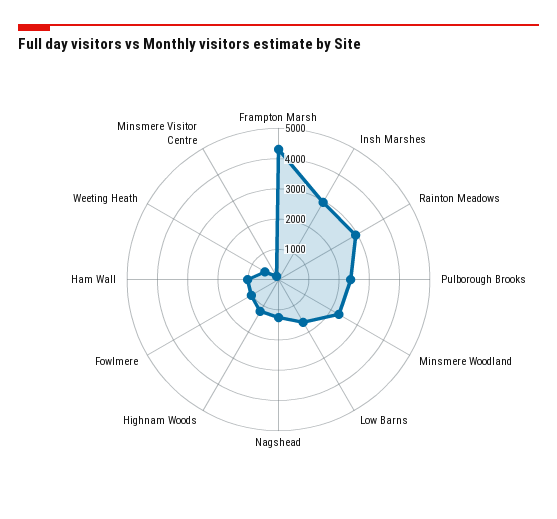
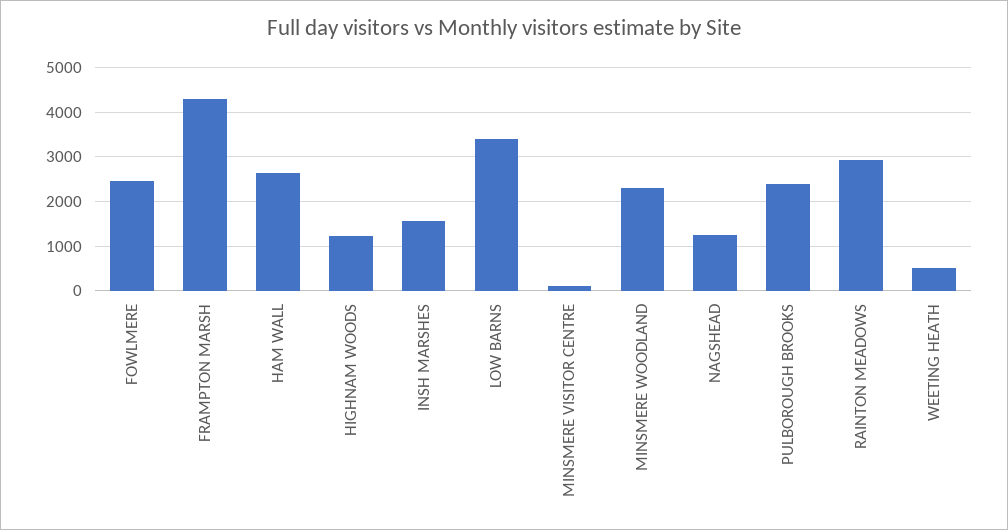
  {
    "Frampton Marsh": 4200,
-   "Insh Marshes": 3000,
+   "Insh Marshes": 1600,
    "Rainton Meadows": 3000,
    "Pulborough Brooks": 2400,
    "Minsmere Woodland": 2400,
-   "Low Barns": 1500,
+   "Low Barns": 3400,
    "Nagshead": 1200,
    "Highnam Woods": 1200,
-   "Fowlmere": 1000,
+   "Fowlmere": 2400,
-   "Ham Wall": 1000,
+   "Ham Wall": 2600,
    "Weeting Heath": 600,
    "Minsmere Visitor Centre": 200
  }

